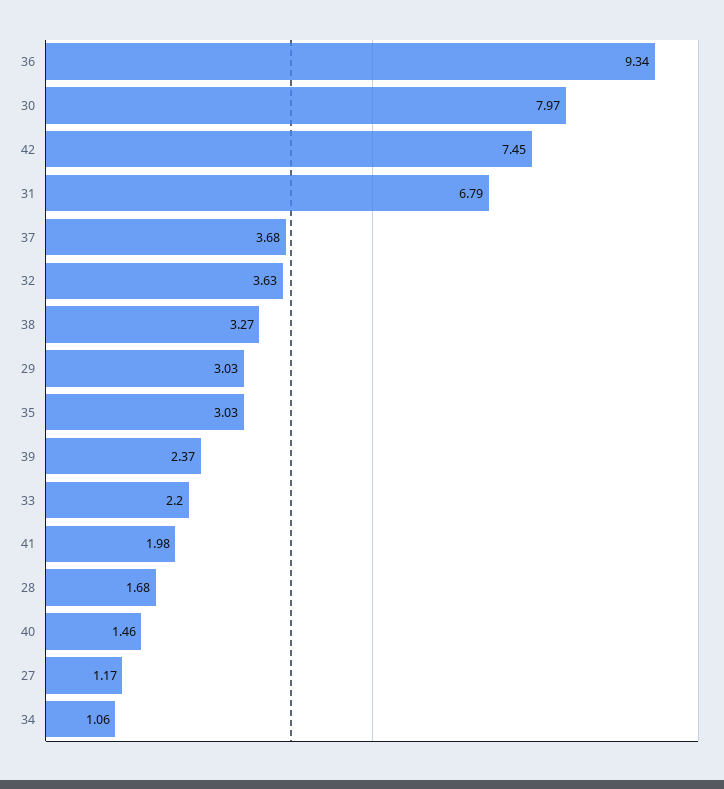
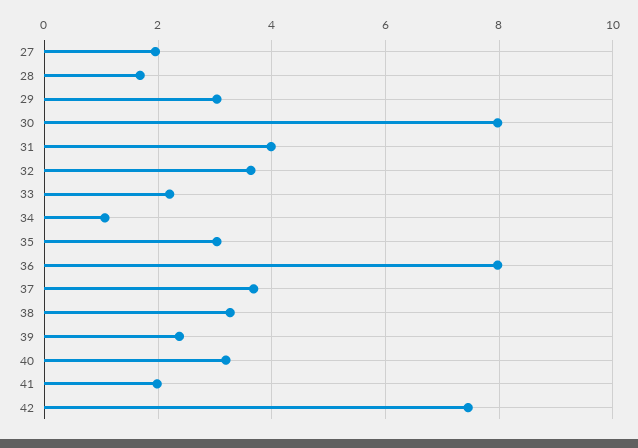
  {
-   "36": 9.34,
+   "36": 8,
    "30": 7.97,
    "42": 7.45,
-   "31": 6.79,
+   "31": 4,
    "37": 3.68,
    "32": 3.63,
    "38": 3.27,
    "29": 3.03,
    "35": 3.03,
    "39": 2.37,
    "33": 2.2,
    "41": 1.98,
    "28": 1.68,
-   "40": 1.46,
+   "40": 3.2,
-   "27": 1.17,
+   "27": 2,
    "34": 1.06
  }

